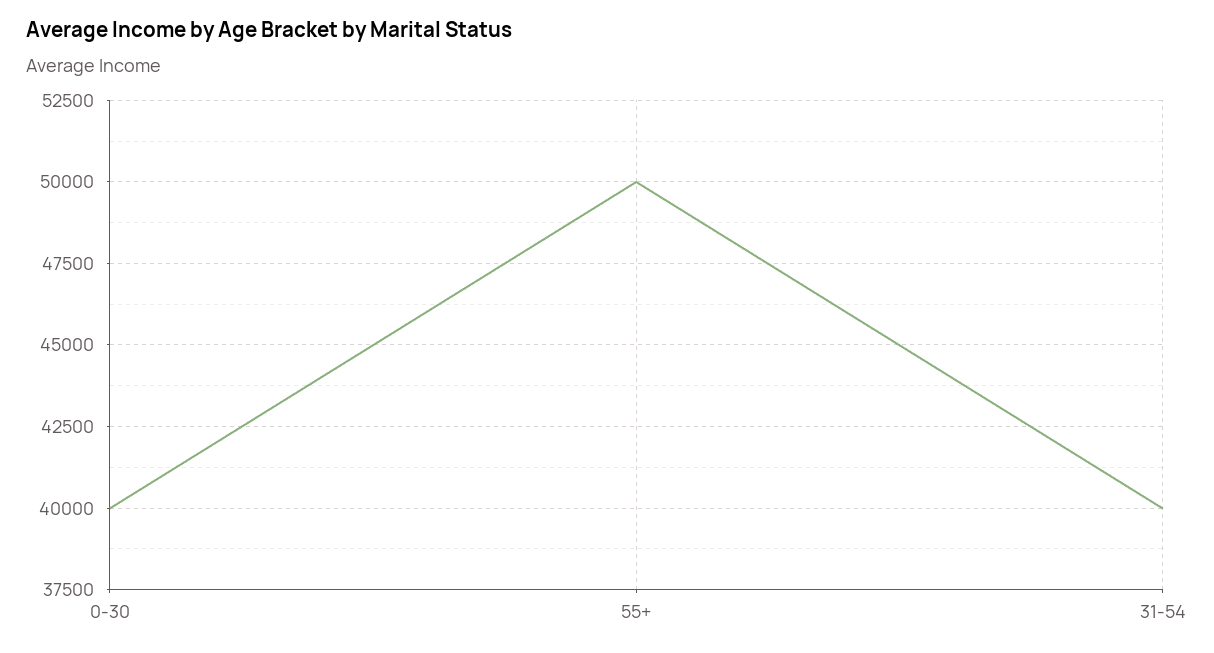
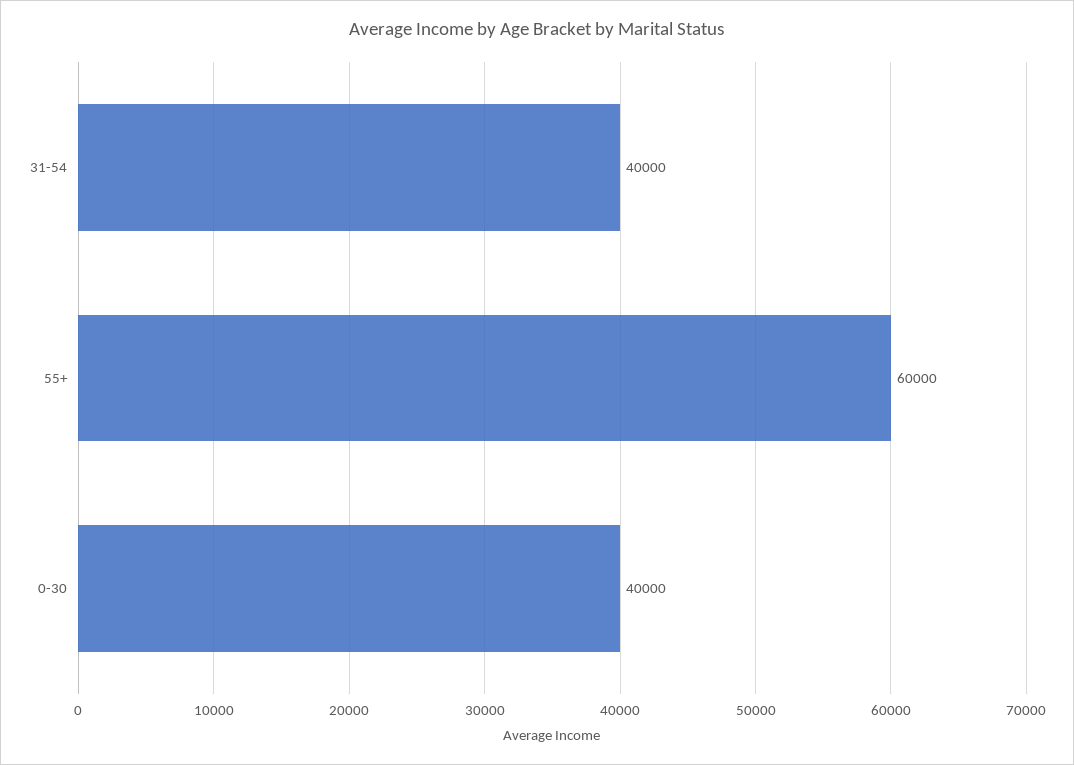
  {
    "0-30": 40000,
-   "55+": 50000,
+   "55+": 60000,
    "31-54": 40000
  }

